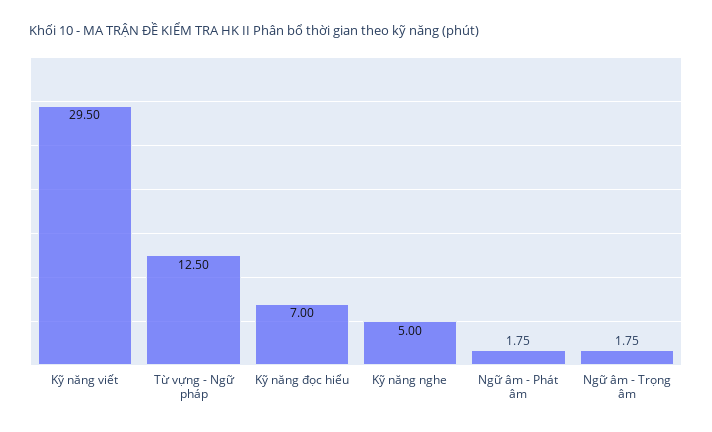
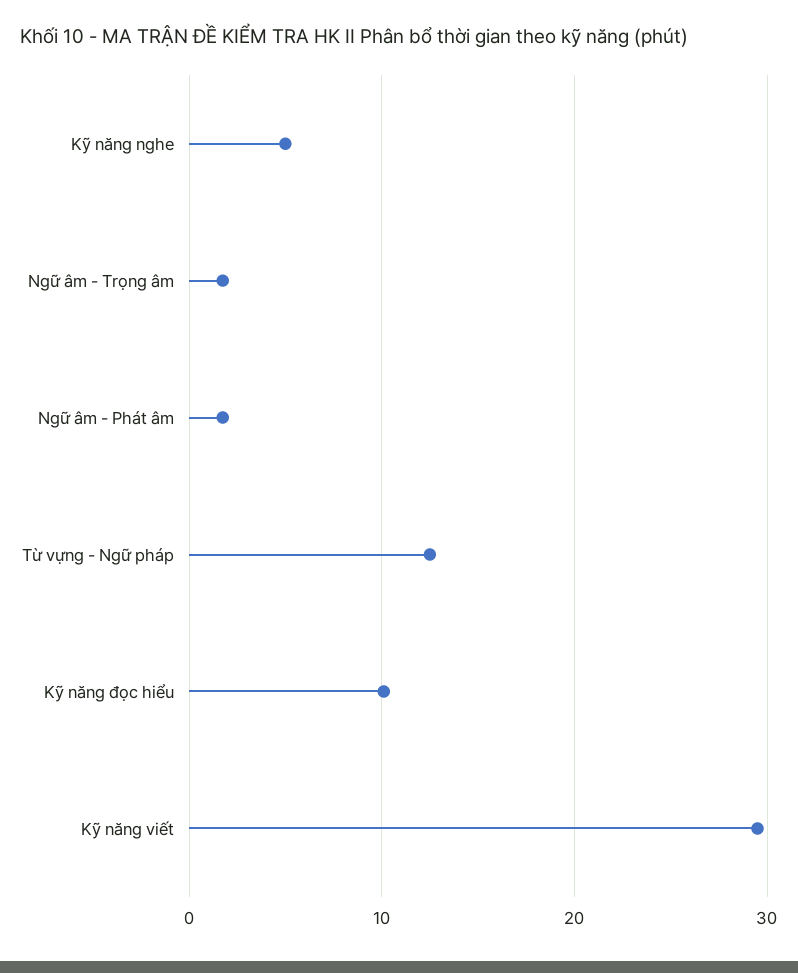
  {
    "Kỹ năng viết": 29.5,
    "Từ vựng - Ngữ pháp": 12.5,
-   "Kỹ năng đọc hiểu": 7,
+   "Kỹ năng đọc hiểu": 10,
    "Kỹ năng nghe": 5,
    "Ngữ âm - Phát âm": 1.75,
    "Ngữ âm - Trọng âm": 1.75
  }

